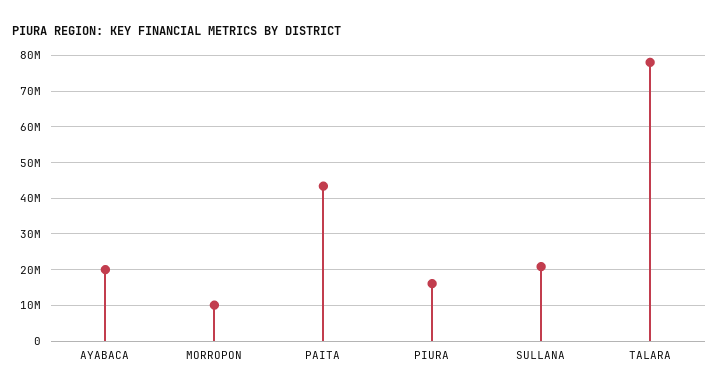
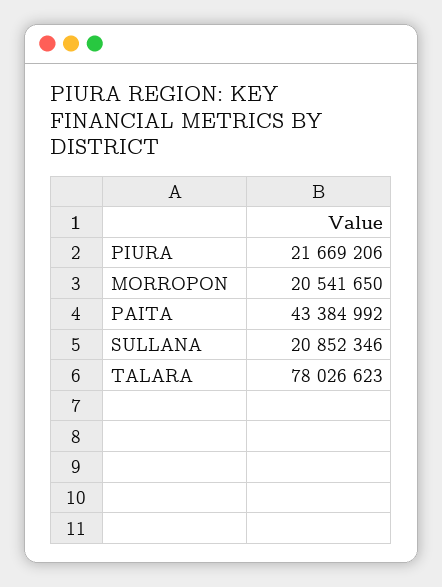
  {
-   "AYABACA": 20000000,
-   "MORROPON": 10000000,
+   "MORROPON": 20541650,
    "PAITA": 43384992,
-   "PIURA": 16000000,
+   "PIURA": 21669206,
    "SULLANA": 20852346,
    "TALARA": 78026623
  }

